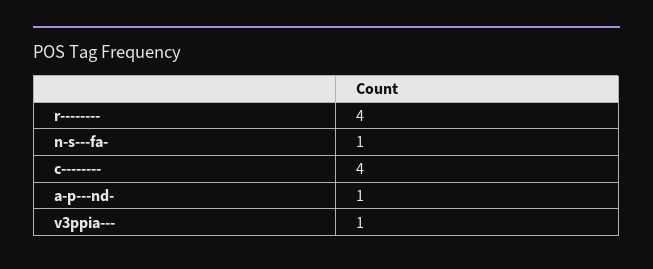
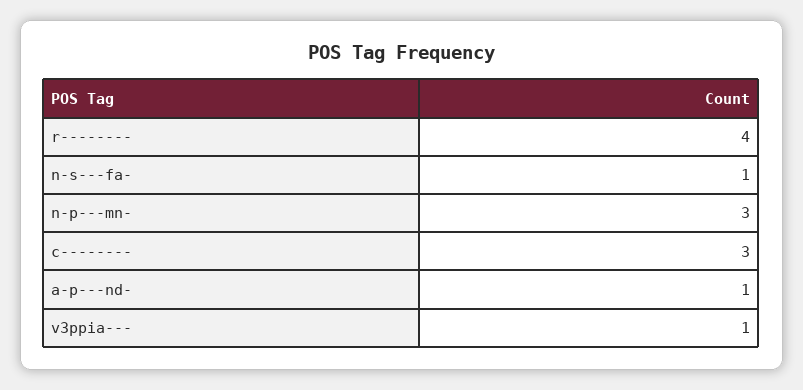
  {
    "r--------": 4,
    "n-s---fa-": 1,
-   "c--------": 4,
+   "c--------": 3,
    "a-p---nd-": 1,
-   "v3ppia---": 1
+   "v3ppia---": 1,
+   "n-p---mn-": 3
  }

